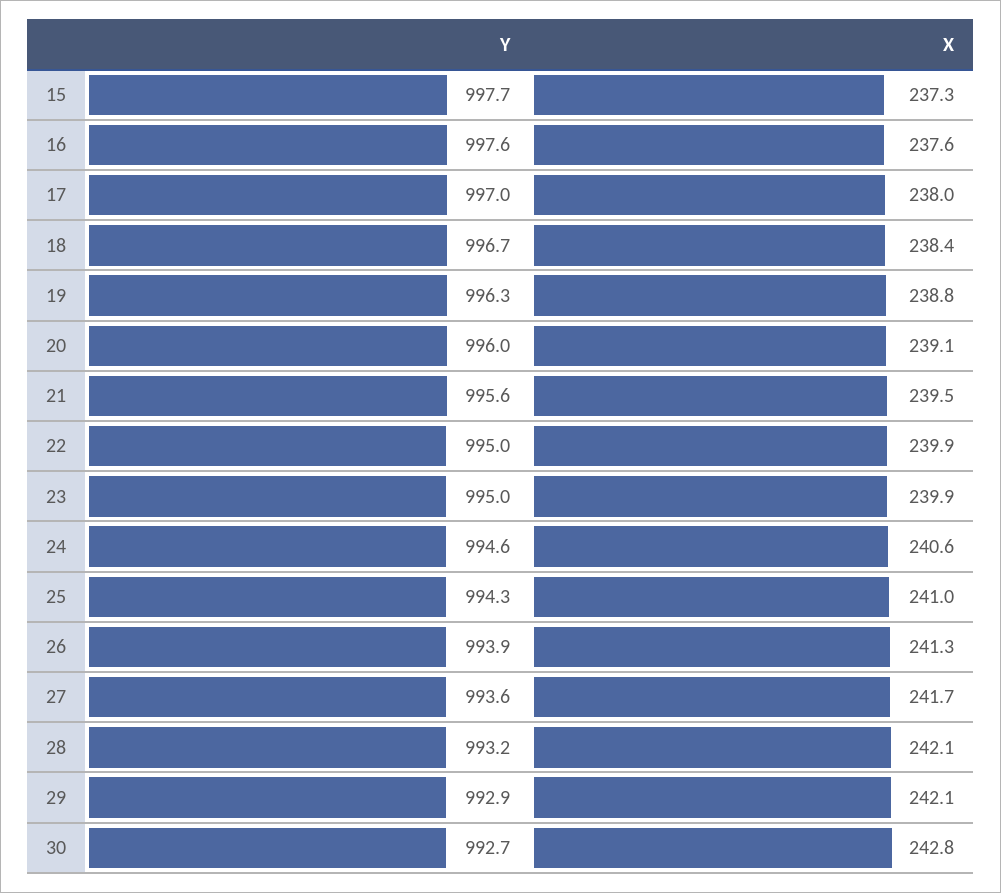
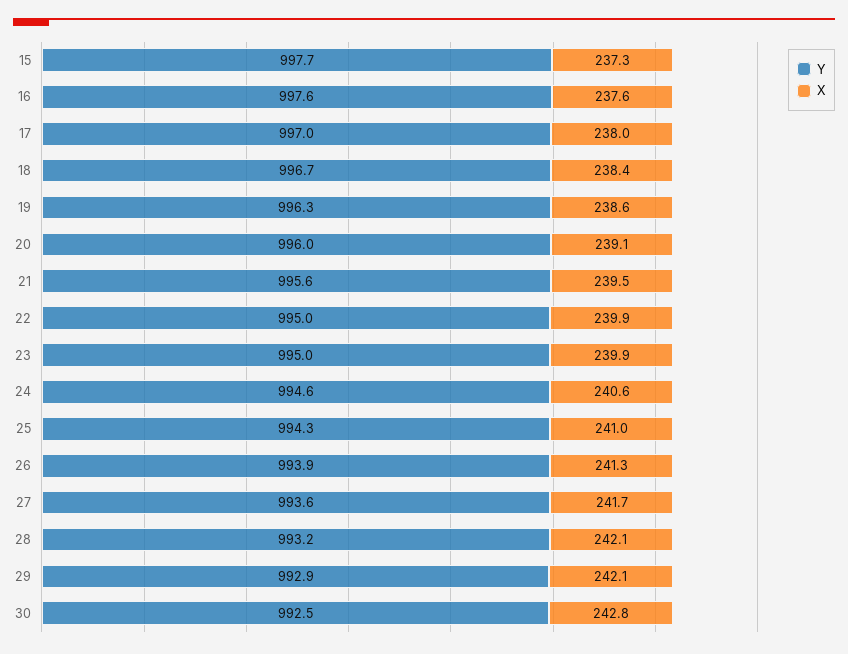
  {
    "Y": {
      "15": 997.7,
      "16": 997.6,
      "17": 997,
      "18": 996.7,
      "19": 996.3,
      "20": 996,
      "21": 995.6,
      "22": 995,
      "23": 995,
      "24": 994.6,
      "25": 994.3,
      "26": 993.9,
      "27": 993.6,
      "28": 993.2,
      "29": 992.9,
-     "30": 992.7
+     "30": 992.5
    },
    "X": {
      "15": 237.3,
      "16": 237.6,
      "17": 238,
      "18": 238.4,
-     "19": 238.8,
+     "19": 238.6,
      "20": 239.1,
      "21": 239.5,
      "22": 239.9,
      "23": 239.9,
      "24": 240.6,
      "25": 241,
      "26": 241.3,
      "27": 241.7,
      "28": 242.1,
      "29": 242.1,
      "30": 242.8
    }
  }

